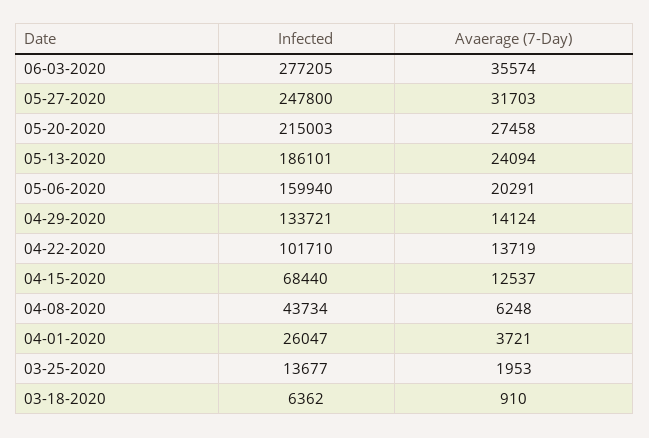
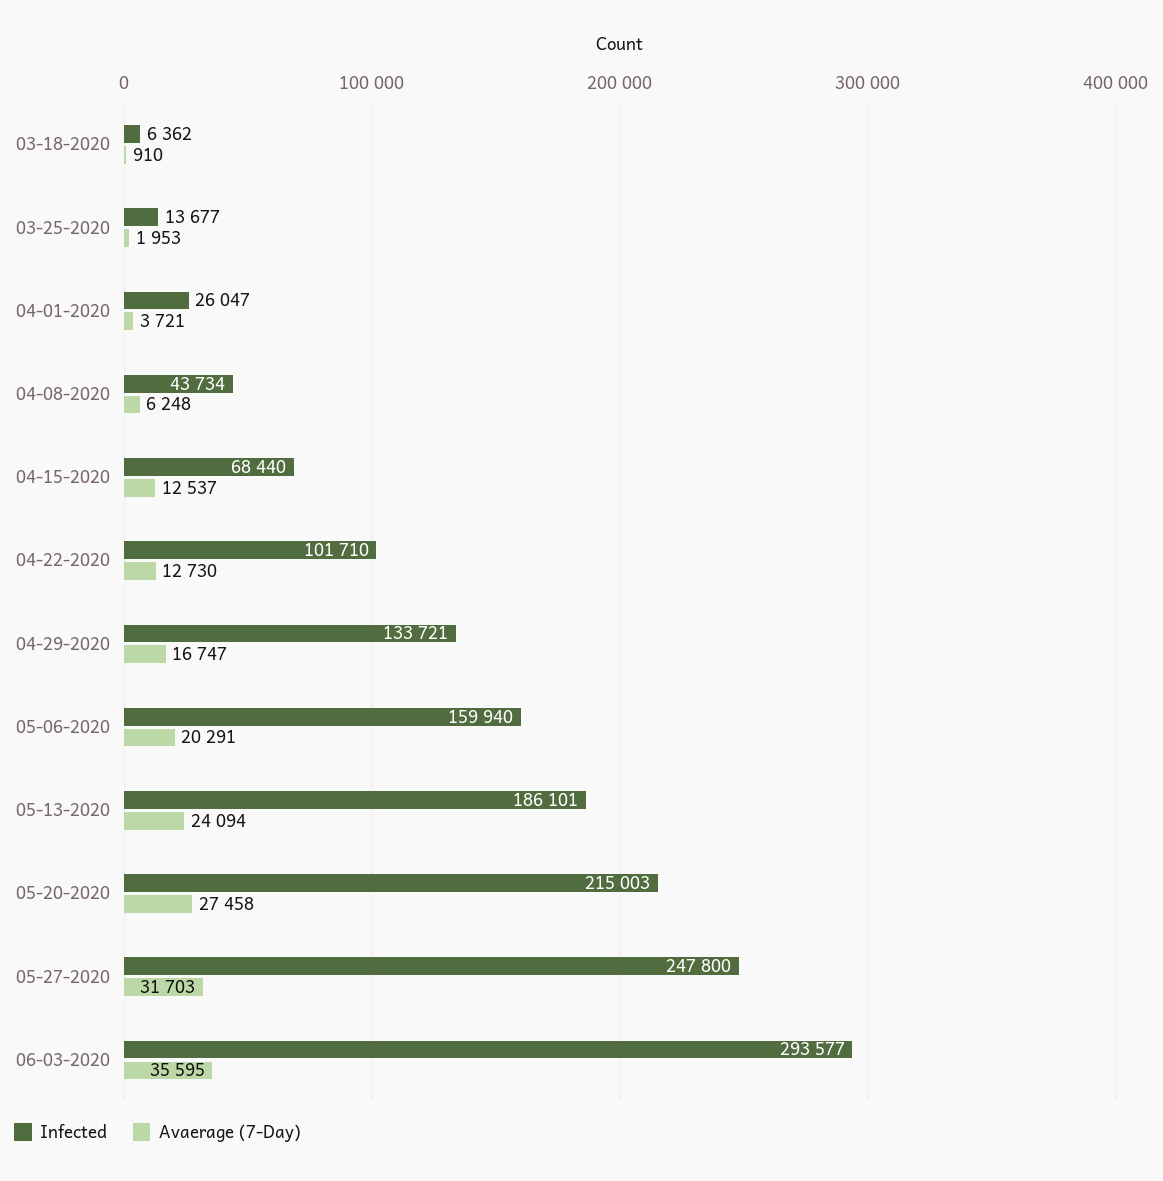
  {
    "Infected": {
-     "06-03-2020": 277205,
+     "06-03-2020": 293577,
      "05-27-2020": 247800,
      "05-20-2020": 215003,
      "05-13-2020": 186101,
      "05-06-2020": 159940,
      "04-29-2020": 133721,
      "04-22-2020": 101710,
      "04-15-2020": 68440,
      "04-08-2020": 43734,
      "04-01-2020": 26047,
      "03-25-2020": 13677,
      "03-18-2020": 6362
    },
    "Avaerage (7-Day)": {
-     "06-03-2020": 35574,
+     "06-03-2020": 35595,
      "05-27-2020": 31703,
      "05-20-2020": 27458,
      "05-13-2020": 24094,
      "05-06-2020": 20291,
-     "04-29-2020": 14124,
+     "04-29-2020": 16747,
-     "04-22-2020": 13719,
+     "04-22-2020": 12730,
      "04-15-2020": 12537,
      "04-08-2020": 6248,
      "04-01-2020": 3721,
      "03-25-2020": 1953,
      "03-18-2020": 910
    }
  }

